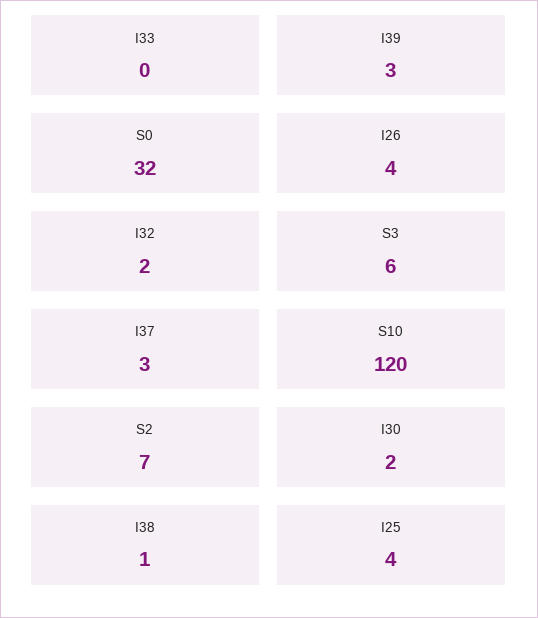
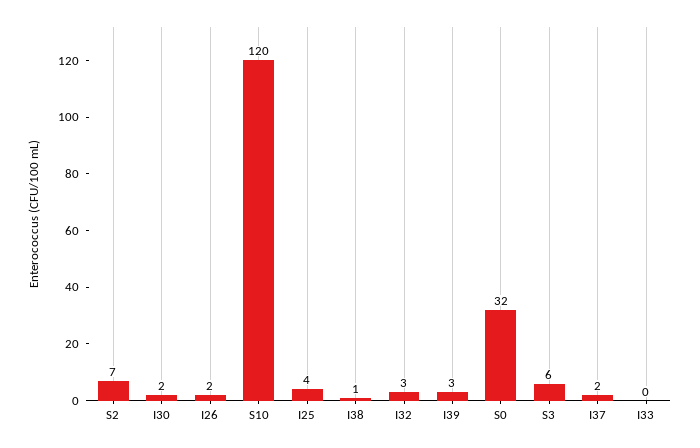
  {
    "I33": 0,
    "I39": 3,
    "S0": 32,
-   "I26": 4,
+   "I26": 2,
-   "I32": 2,
+   "I32": 3,
    "S3": 6,
-   "I37": 3,
+   "I37": 2,
    "S10": 120,
    "S2": 7,
    "I30": 2,
    "I38": 1,
    "I25": 4
  }

